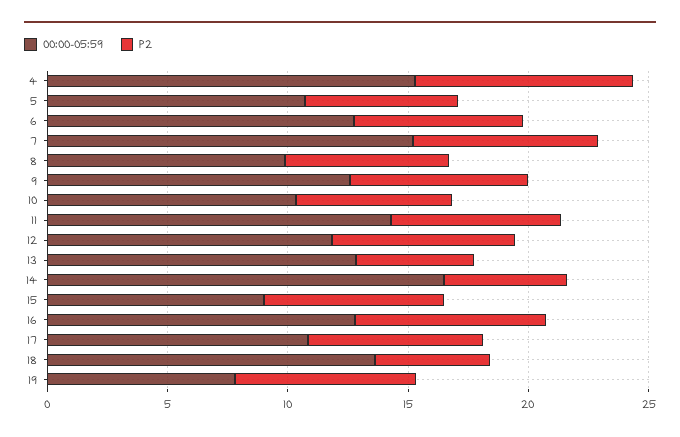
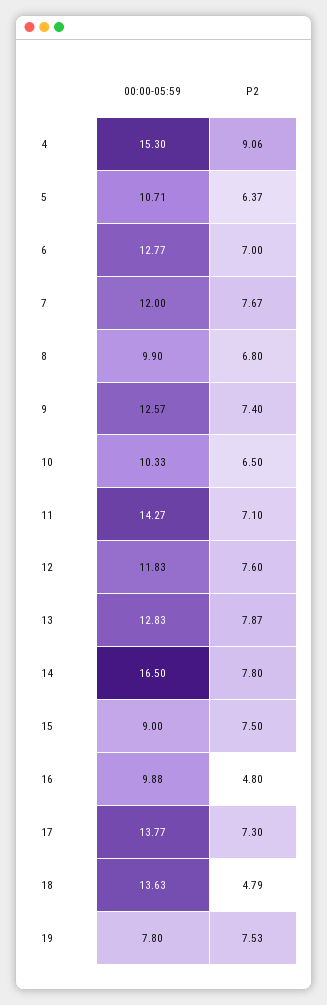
  {
    "00:00-05:59": {
      "4": 15.3,
      "5": 10.71,
      "6": 12.77,
-     "7": 15,
+     "7": 12,
      "8": 9.9,
      "9": 12.57,
      "10": 10.33,
      "11": 14.27,
      "12": 11.83,
      "13": 12.83,
      "14": 16.5,
      "15": 9,
-     "16": 13,
+     "16": 9.88,
-     "17": 11,
+     "17": 13.77,
      "18": 13.63,
      "19": 7.8
    },
    "P2": {
      "4": 9.06,
      "5": 6.37,
      "6": 7,
      "7": 7.67,
      "8": 6.8,
      "9": 7.4,
      "10": 6.5,
      "11": 7.1,
      "12": 7.6,
-     "13": 5,
+     "13": 7.87,
-     "14": 5,
+     "14": 7.8,
      "15": 7.5,
-     "16": 8,
+     "16": 4.8,
      "17": 7.3,
      "18": 4.79,
      "19": 7.53
    }
  }

